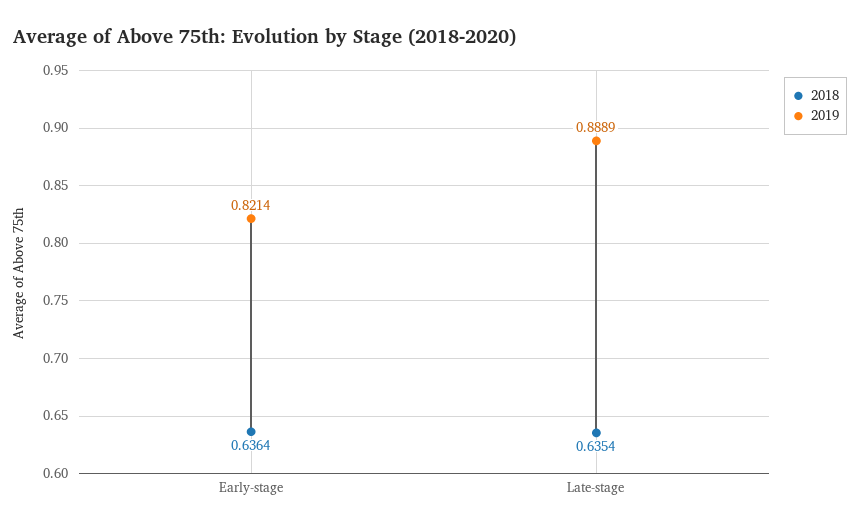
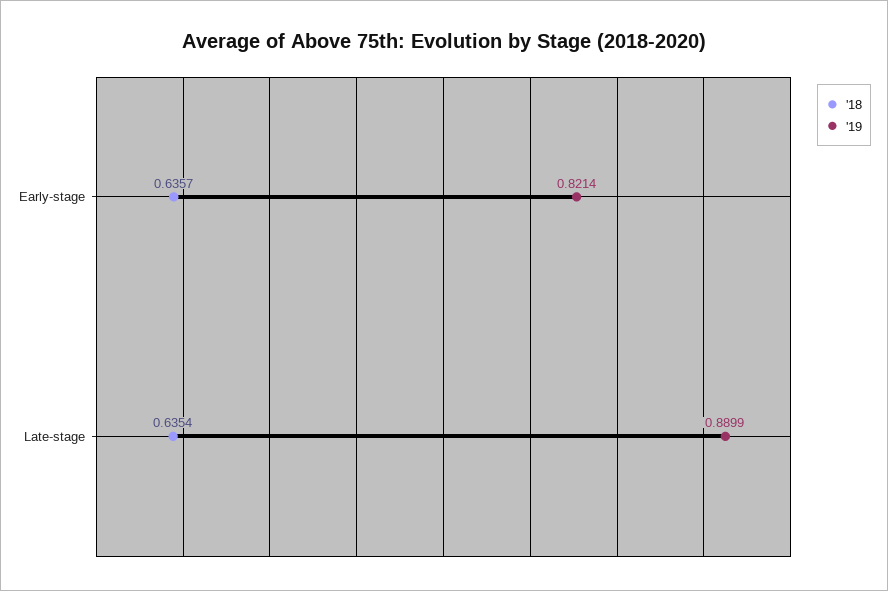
  {
    "2018": {
-     "Early-stage": 0.6364,
+     "Early-stage": 0.6357,
      "Late-stage": 0.6354
    },
    "2019": {
      "Early-stage": 0.8214,
-     "Late-stage": 0.8889
+     "Late-stage": 0.8899
    }
  }

